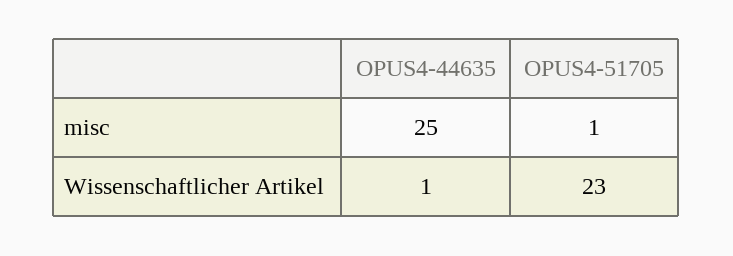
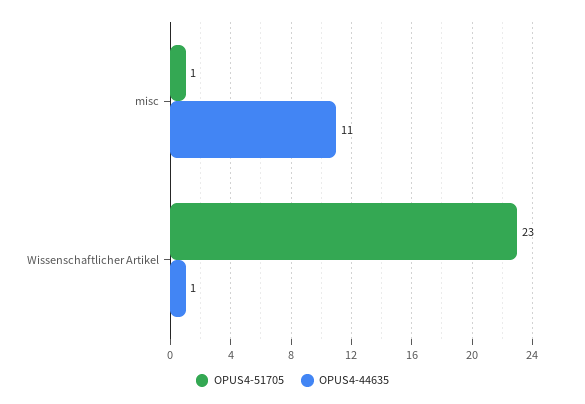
  {
    "OPUS4-44635": {
-     "misc": 25,
+     "misc": 11,
      "Wissenschaftlicher Artikel": 1
    },
    "OPUS4-51705": {
      "misc": 1,
      "Wissenschaftlicher Artikel": 23
    }
  }

